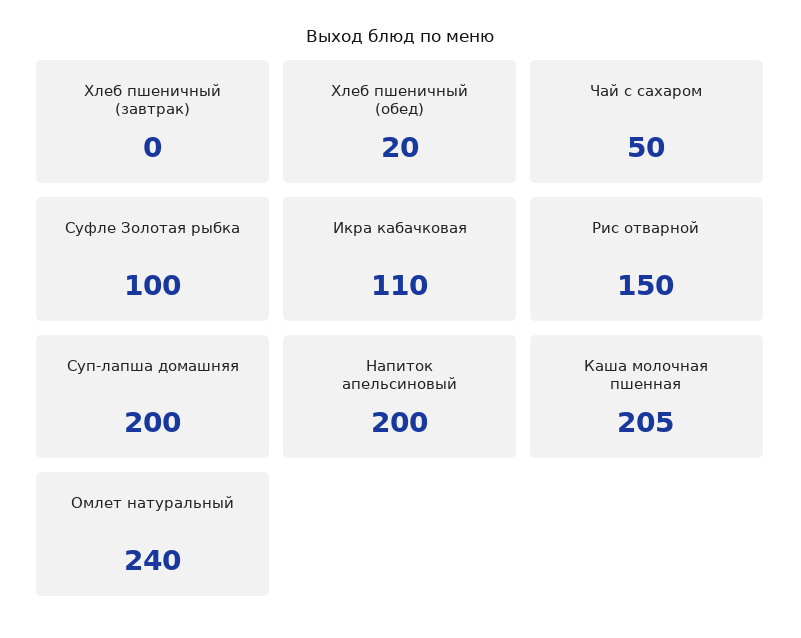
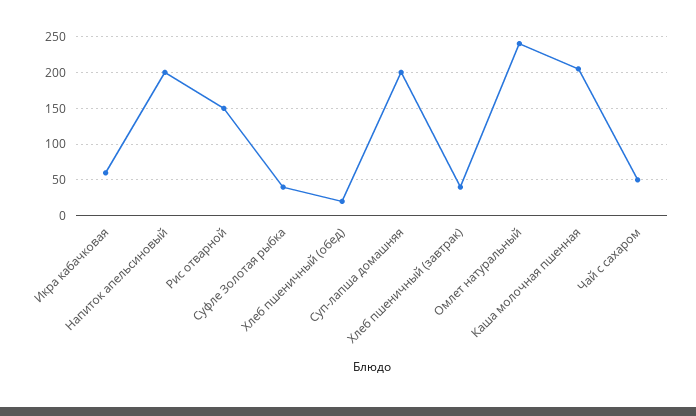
  {
-   "Хлеб пшеничный (завтрак)": 0,
+   "Хлеб пшеничный (завтрак)": 40,
    "Хлеб пшеничный (обед)": 20,
    "Чай с сахаром": 50,
-   "Суфле Золотая рыбка": 100,
+   "Суфле Золотая рыбка": 40,
-   "Икра кабачковая": 110,
+   "Икра кабачковая": 60,
    "Рис отварной": 150,
    "Суп-лапша домашняя": 200,
    "Напиток апельсиновый": 200,
    "Каша молочная пшенная": 205,
    "Омлет натуральный": 240
  }

